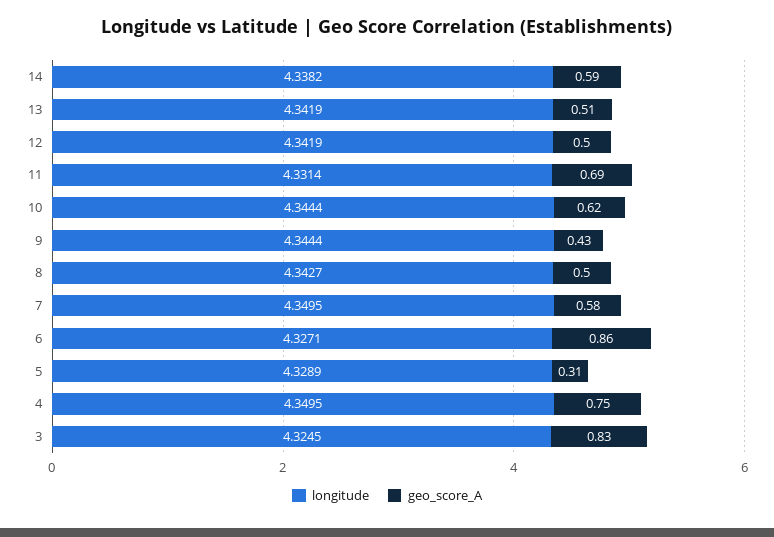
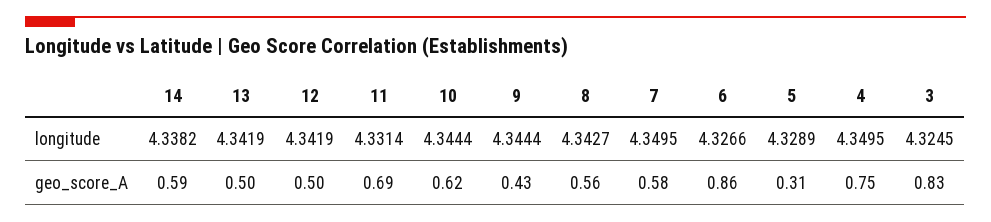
  {
    "longitude": {
      "14": 4.3382,
      "13": 4.3419,
      "12": 4.3419,
      "11": 4.3314,
      "10": 4.3444,
      "9": 4.3444,
      "8": 4.3427,
      "7": 4.3495,
-     "6": 4.3271,
+     "6": 4.3266,
      "5": 4.3289,
      "4": 4.3495,
      "3": 4.3245
    },
    "geo_score_A": {
      "14": 0.59,
-     "13": 0.51,
+     "13": 0.5,
      "12": 0.5,
      "11": 0.69,
      "10": 0.62,
      "9": 0.43,
-     "8": 0.5,
+     "8": 0.56,
      "7": 0.58,
      "6": 0.86,
      "5": 0.31,
      "4": 0.75,
      "3": 0.83
    }
  }

